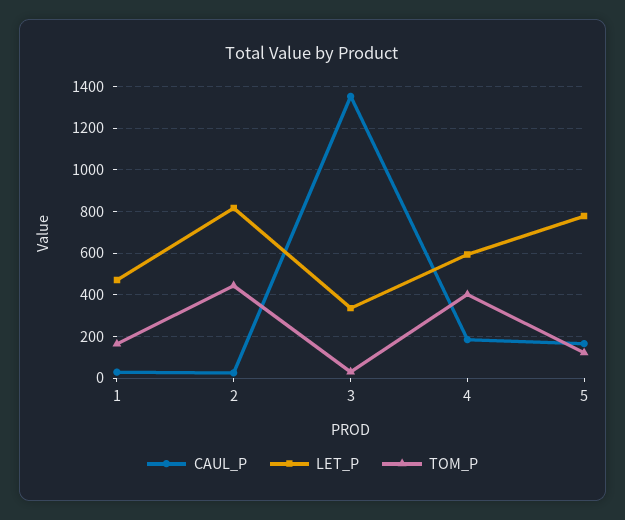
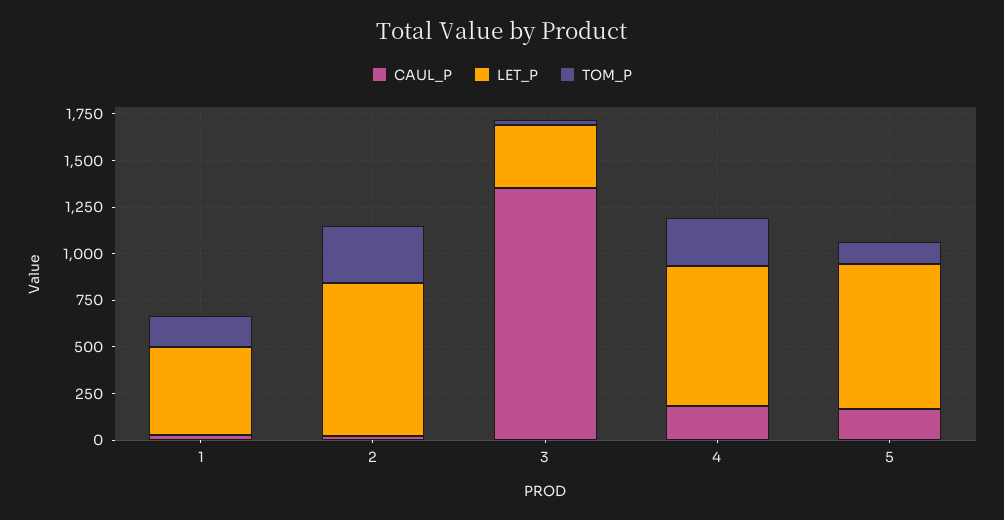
  {
    "CAUL_P": {
      "1": 50,
      "2": 50,
      "3": 1350,
      "4": 200,
      "5": 150
    },
    "LET_P": {
      "1": 450,
      "2": 800,
      "3": 350,
-     "4": 600,
+     "4": 750,
      "5": 800
    },
    "TOM_P": {
      "1": 150,
-     "2": 450,
+     "2": 300,
      "3": 50,
-     "4": 400,
+     "4": 250,
      "5": 100
    }
  }

